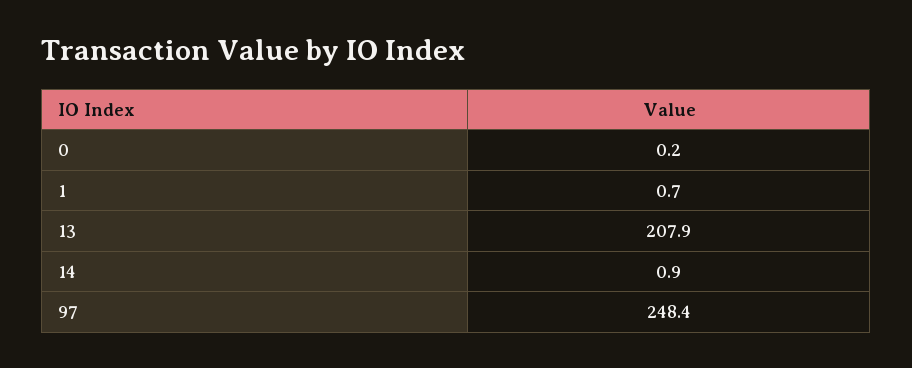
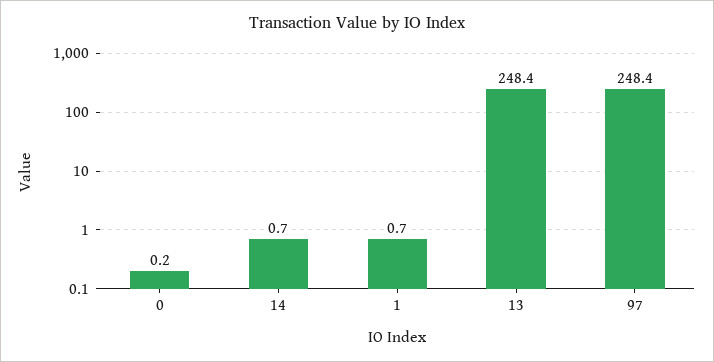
  {
    "0": 0.2,
    "1": 0.7,
-   "13": 207.9,
+   "13": 248.4,
-   "14": 0.9,
+   "14": 0.7,
    "97": 248.4
  }

